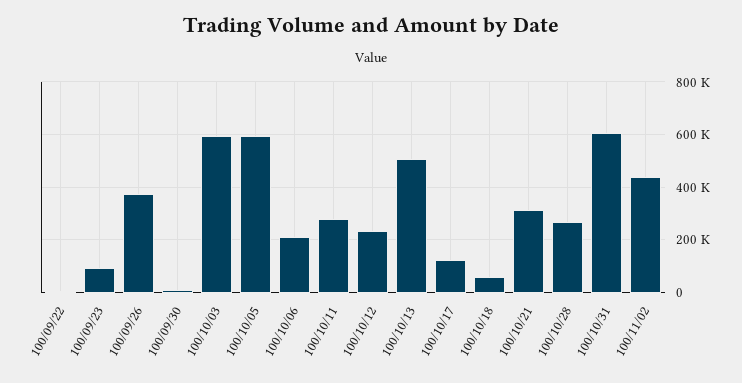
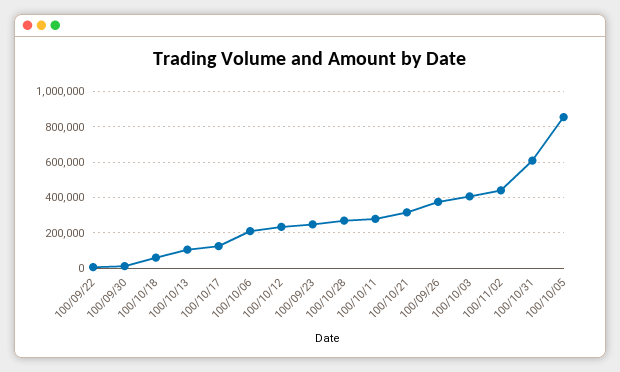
  {
    "100/09/22": 0,
-   "100/09/23": 100000,
+   "100/09/23": 250000,
    "100/09/26": 375000,
    "100/09/30": 0,
-   "100/10/03": 600000,
+   "100/10/03": 400000,
-   "100/10/05": 600000,
+   "100/10/05": 850000,
    "100/10/06": 200000,
    "100/10/11": 275000,
    "100/10/12": 225000,
-   "100/10/13": 500000,
+   "100/10/13": 100000,
    "100/10/17": 125000,
    "100/10/18": 50000,
    "100/10/21": 325000,
    "100/10/28": 275000,
    "100/10/31": 600000,
    "100/11/02": 450000
  }

